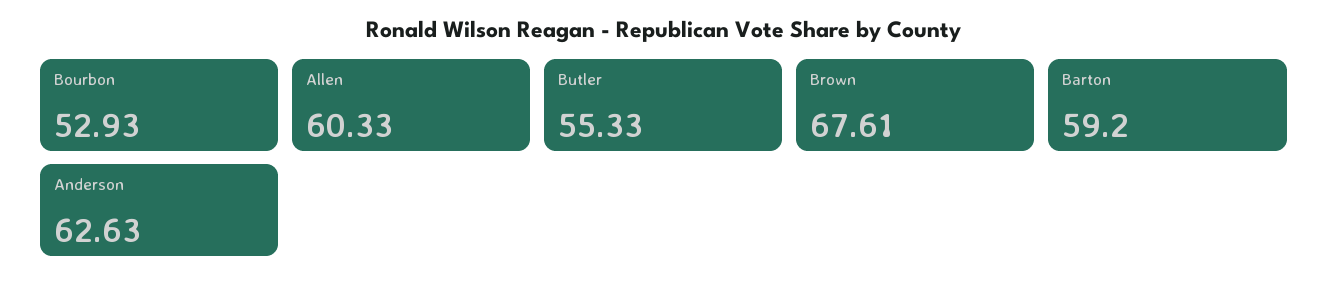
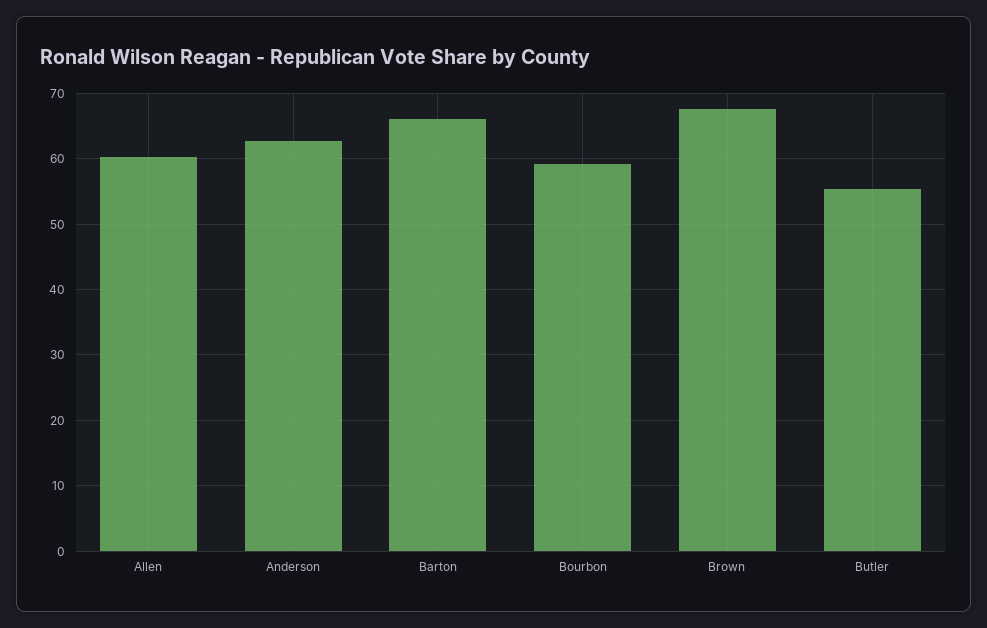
  {
-   "Bourbon": 52.93,
+   "Bourbon": 59,
    "Allen": 60.33,
    "Butler": 55.33,
    "Brown": 67.61,
-   "Barton": 59.2,
+   "Barton": 66,
    "Anderson": 62.63
  }

